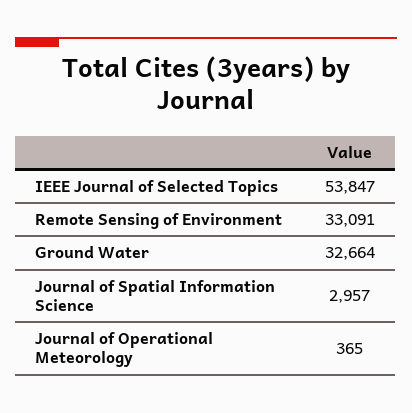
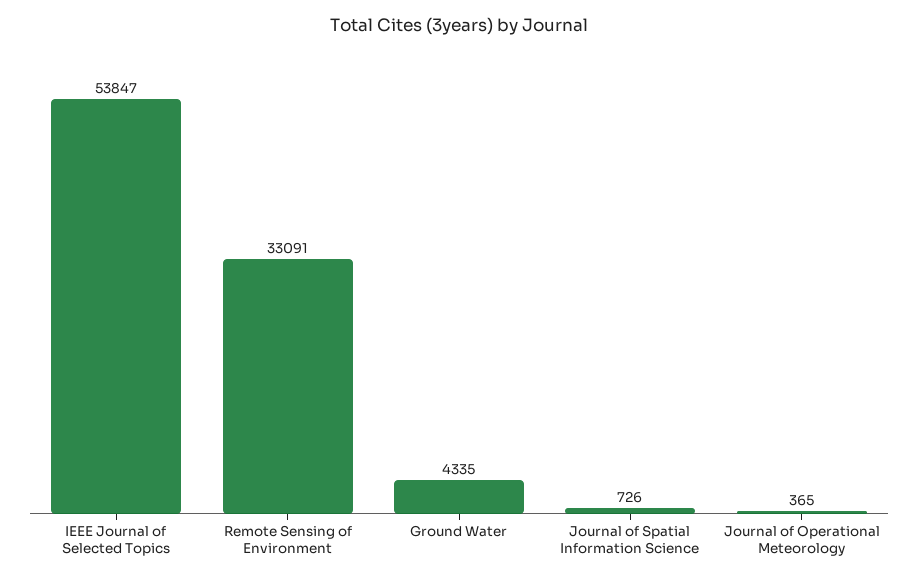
  {
    "IEEE Journal of Selected Topics": 53847,
    "Remote Sensing of Environment": 33091,
-   "Ground Water": 32664,
+   "Ground Water": 4335,
-   "Journal of Spatial Information Science": 2957,
+   "Journal of Spatial Information Science": 726,
    "Journal of Operational Meteorology": 365
  }

